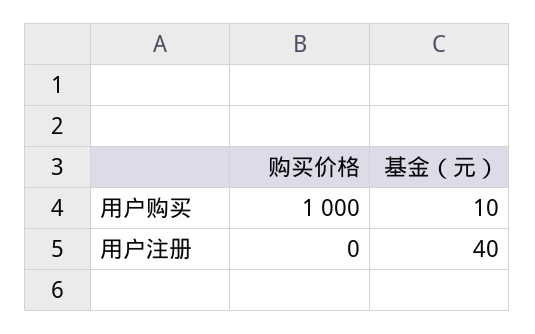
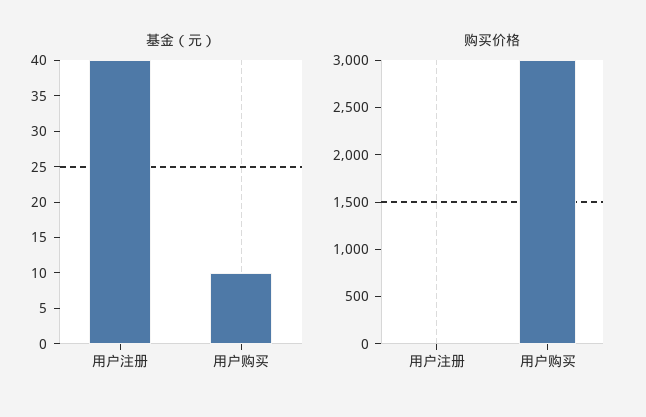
  {
    "购买价格": {
-     "用户购买": 1000,
+     "用户购买": 3000,
      "用户注册": 0
    },
    "基金（元）": {
      "用户购买": 10,
      "用户注册": 40
    }
  }

